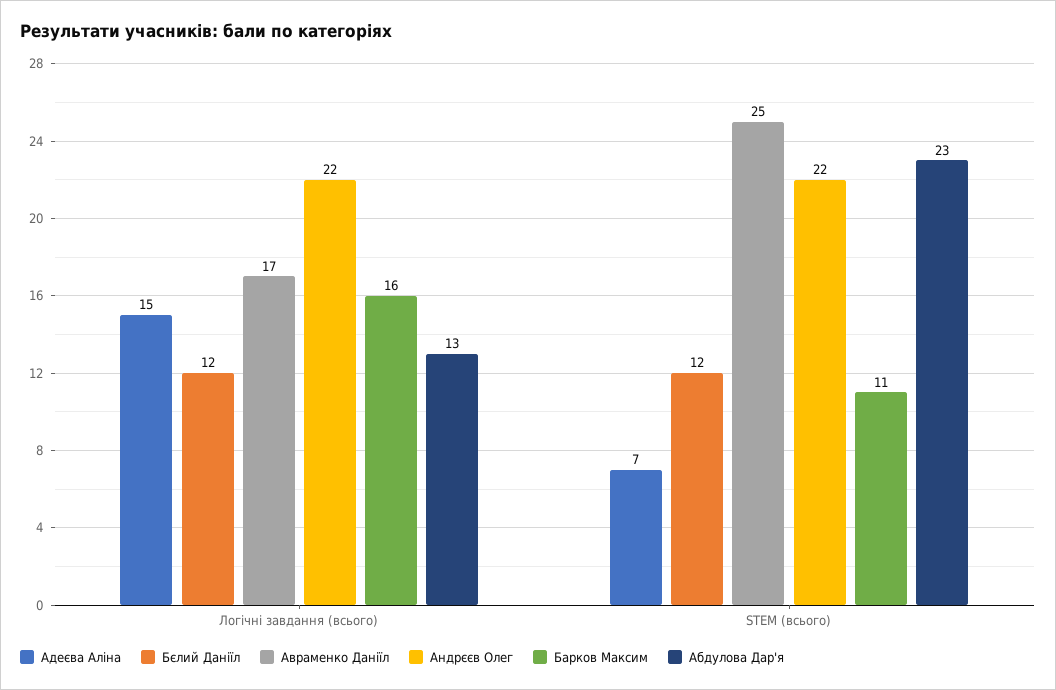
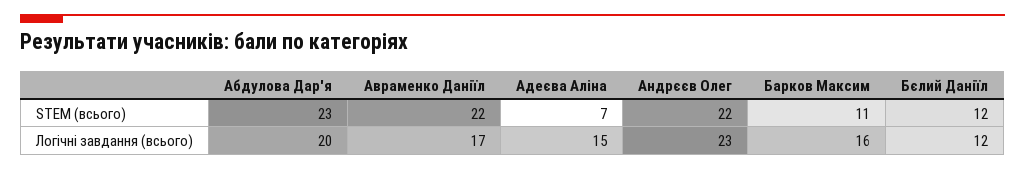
  {
    "Адеєва Аліна": {
      "Логічні завдання (всього)": 15,
      "STEM (всього)": 7
    },
    "Бєлий Даніїл": {
      "Логічні завдання (всього)": 12,
      "STEM (всього)": 12
    },
    "Авраменко Даніїл": {
      "Логічні завдання (всього)": 17,
-     "STEM (всього)": 25
+     "STEM (всього)": 22
    },
    "Андрєєв Олег": {
-     "Логічні завдання (всього)": 22,
+     "Логічні завдання (всього)": 23,
      "STEM (всього)": 22
    },
    "Барков Максим": {
      "Логічні завдання (всього)": 16,
      "STEM (всього)": 11
    },
    "Абдулова Дар'я": {
-     "Логічні завдання (всього)": 13,
+     "Логічні завдання (всього)": 20,
      "STEM (всього)": 23
    }
  }

